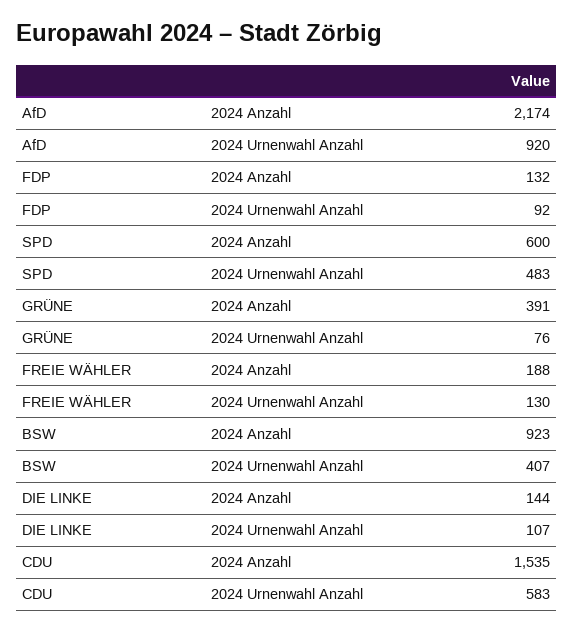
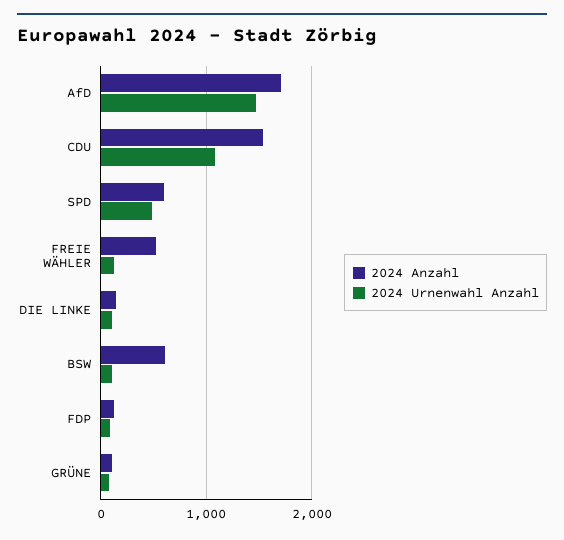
  {
    "2024 Anzahl": {
-     "AfD": 2174,
+     "AfD": 1700,
      "FDP": 132,
      "SPD": 600,
-     "GRÜNE": 391,
+     "GRÜNE": 100,
-     "FREIE WÄHLER": 188,
+     "FREIE WÄHLER": 500,
-     "BSW": 923,
+     "BSW": 600,
      "DIE LINKE": 144,
      "CDU": 1535
    },
    "2024 Urnenwahl Anzahl": {
-     "AfD": 920,
+     "AfD": 1500,
      "FDP": 92,
      "SPD": 483,
      "GRÜNE": 76,
      "FREIE WÄHLER": 130,
-     "BSW": 407,
+     "BSW": 100,
      "DIE LINKE": 107,
-     "CDU": 583
+     "CDU": 1100
    }
  }

